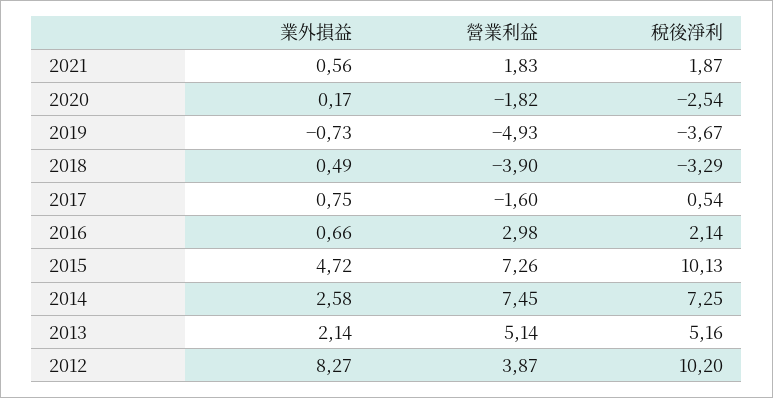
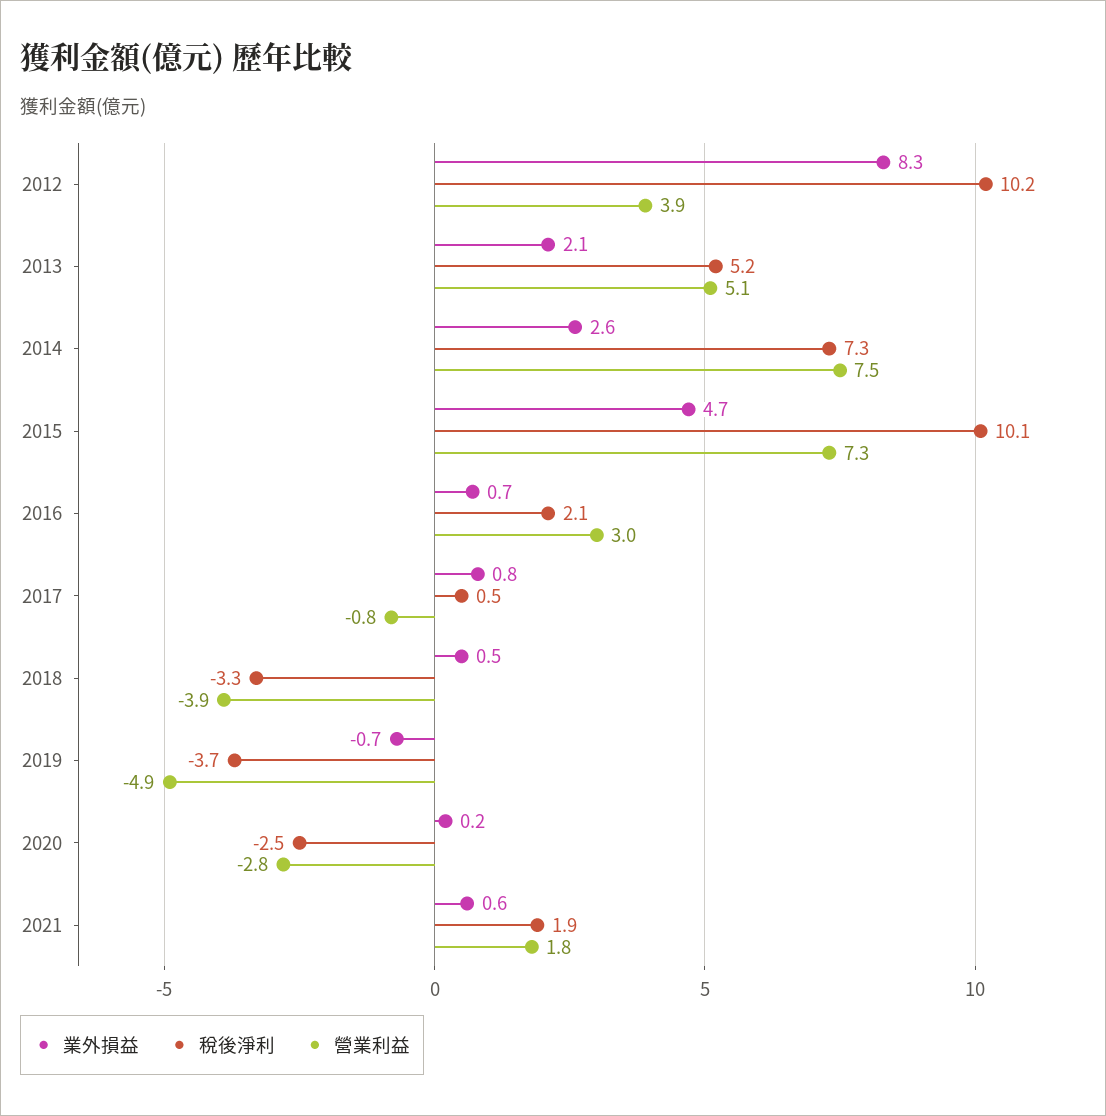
  {
    "業外損益": {
      "2021": 0.56,
      "2020": 0.17,
      "2019": -0.73,
      "2018": 0.49,
      "2017": 0.75,
      "2016": 0.66,
      "2015": 4.72,
      "2014": 2.58,
      "2013": 2.14,
      "2012": 8.27
    },
    "營業利益": {
      "2021": 1.83,
-     "2020": -1.82,
+     "2020": -2.8,
      "2019": -4.93,
      "2018": -3.9,
-     "2017": -1.6,
+     "2017": -0.8,
      "2016": 2.98,
      "2015": 7.26,
      "2014": 7.45,
      "2013": 5.14,
      "2012": 3.87
    },
    "稅後淨利": {
      "2021": 1.87,
      "2020": -2.54,
      "2019": -3.67,
      "2018": -3.29,
      "2017": 0.54,
      "2016": 2.14,
      "2015": 10.13,
      "2014": 7.25,
      "2013": 5.16,
      "2012": 10.2
    }
  }

